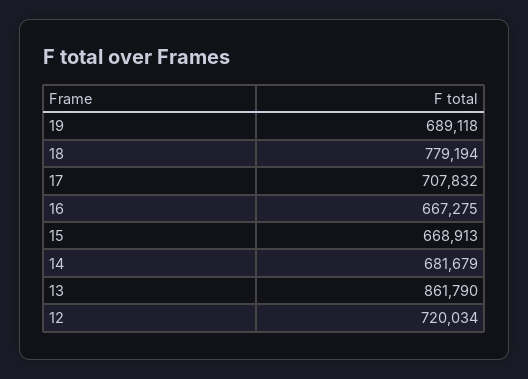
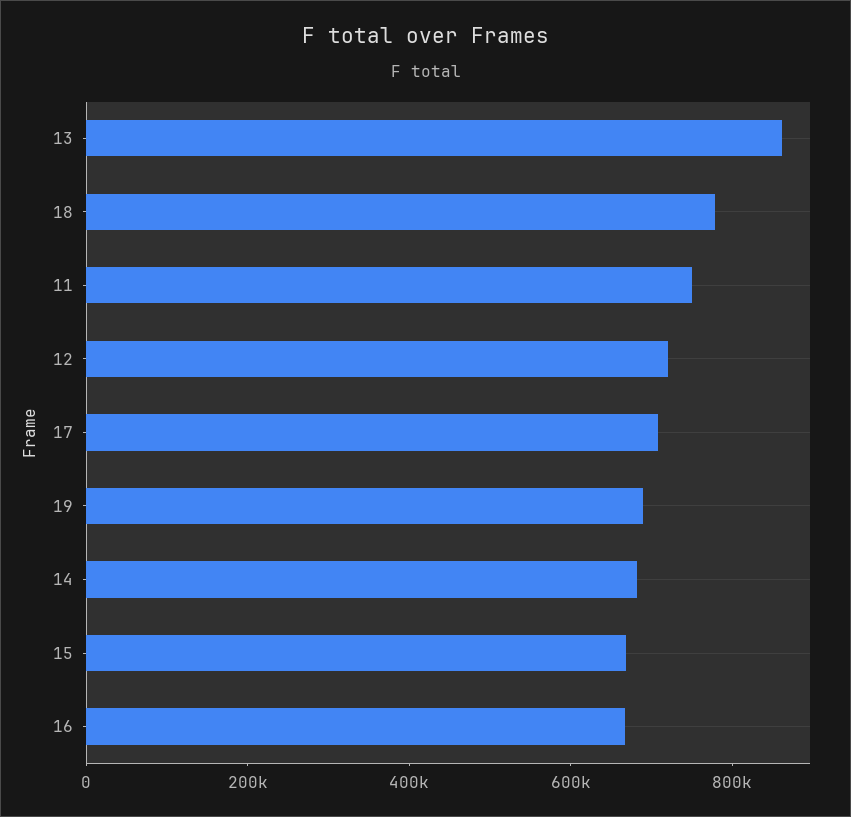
  {
    "19": 689118,
    "18": 779194,
    "17": 707832,
    "16": 667275,
    "15": 668913,
    "14": 681679,
    "13": 861790,
-   "12": 720034
+   "12": 720034,
+   "11": 750000
  }

